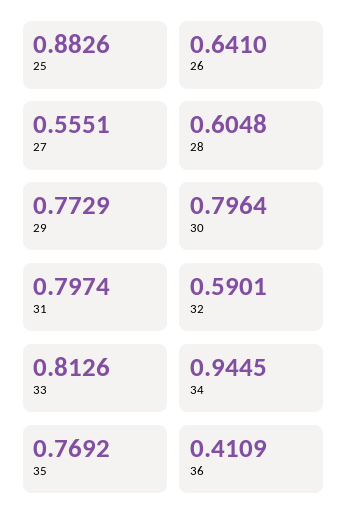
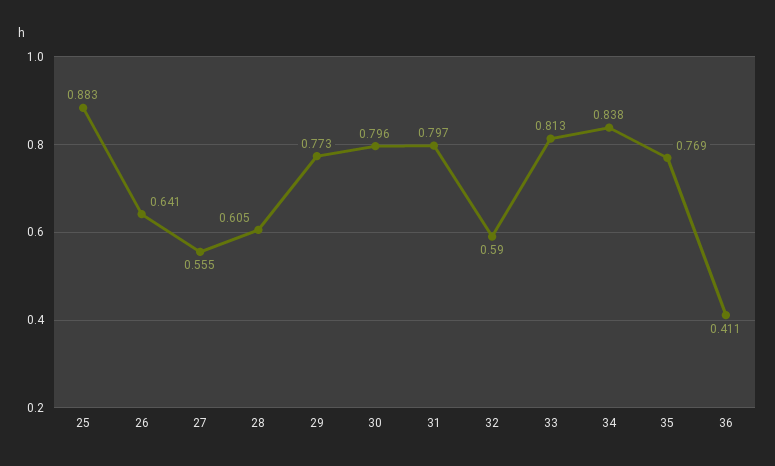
  {
    "25": 0.8826,
    "26": 0.641,
    "27": 0.5551,
    "28": 0.6048,
    "29": 0.7729,
    "30": 0.7964,
    "31": 0.7974,
    "32": 0.5901,
    "33": 0.8126,
-   "34": 0.9445,
+   "34": 0.838,
    "35": 0.7692,
    "36": 0.4109
  }

